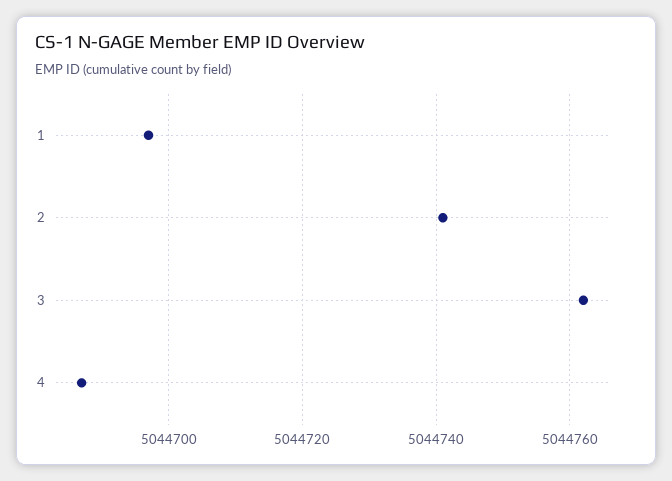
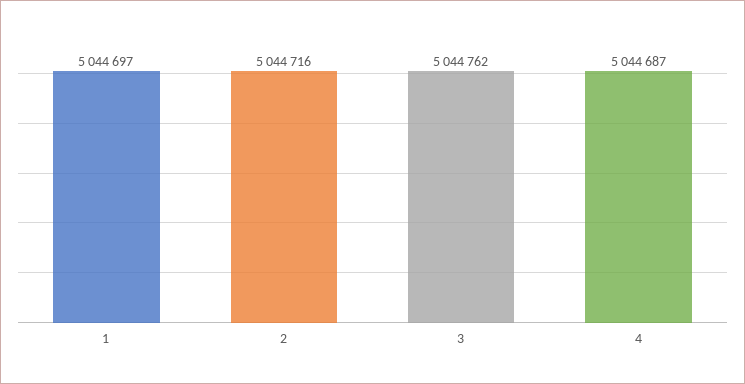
  {
    "1": 5044697,
-   "2": 5044740,
+   "2": 5044716,
    "3": 5044762,
    "4": 5044687
  }

